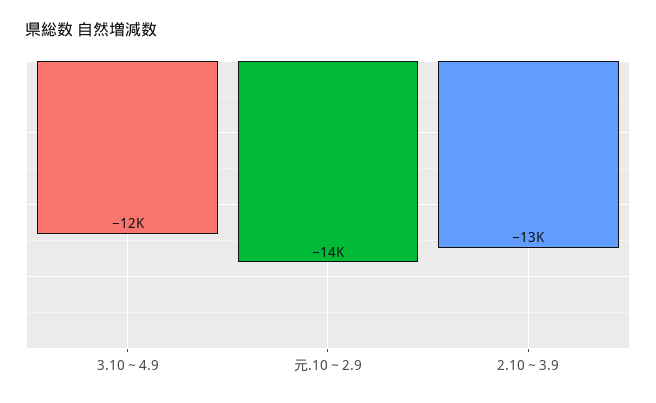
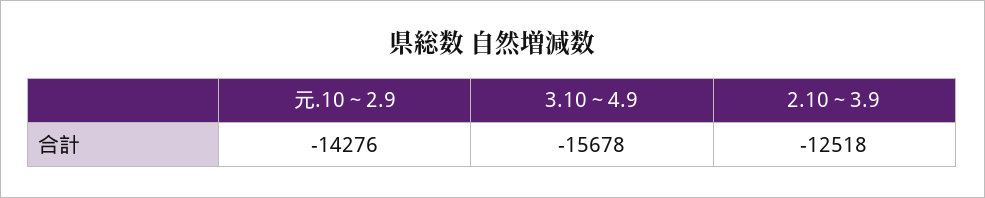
  {
-   "3.10～4.9": -12000,
+   "3.10～4.9": -15678,
    "元.10～2.9": -14276,
    "2.10～3.9": -12518
  }

